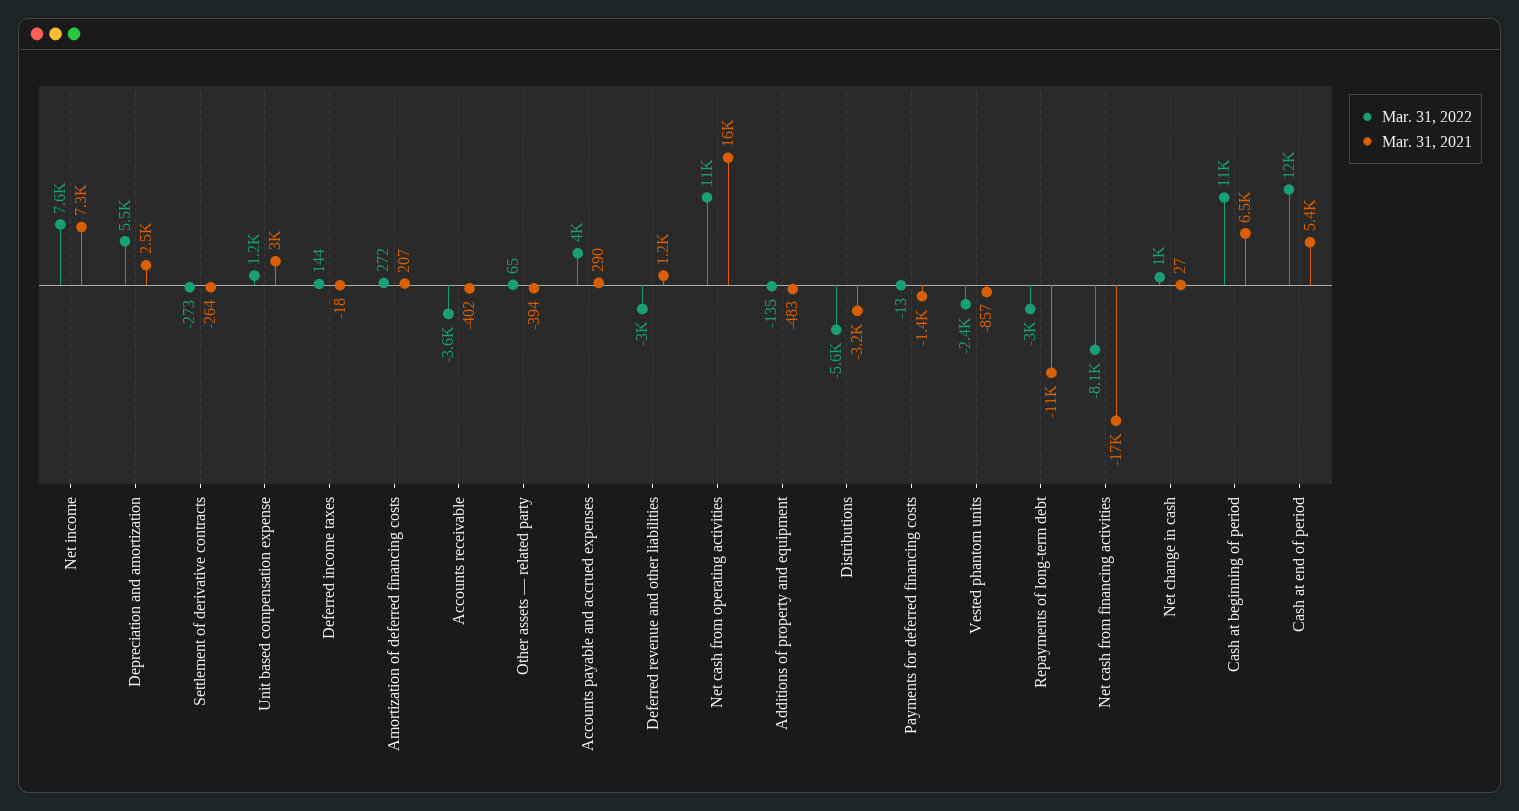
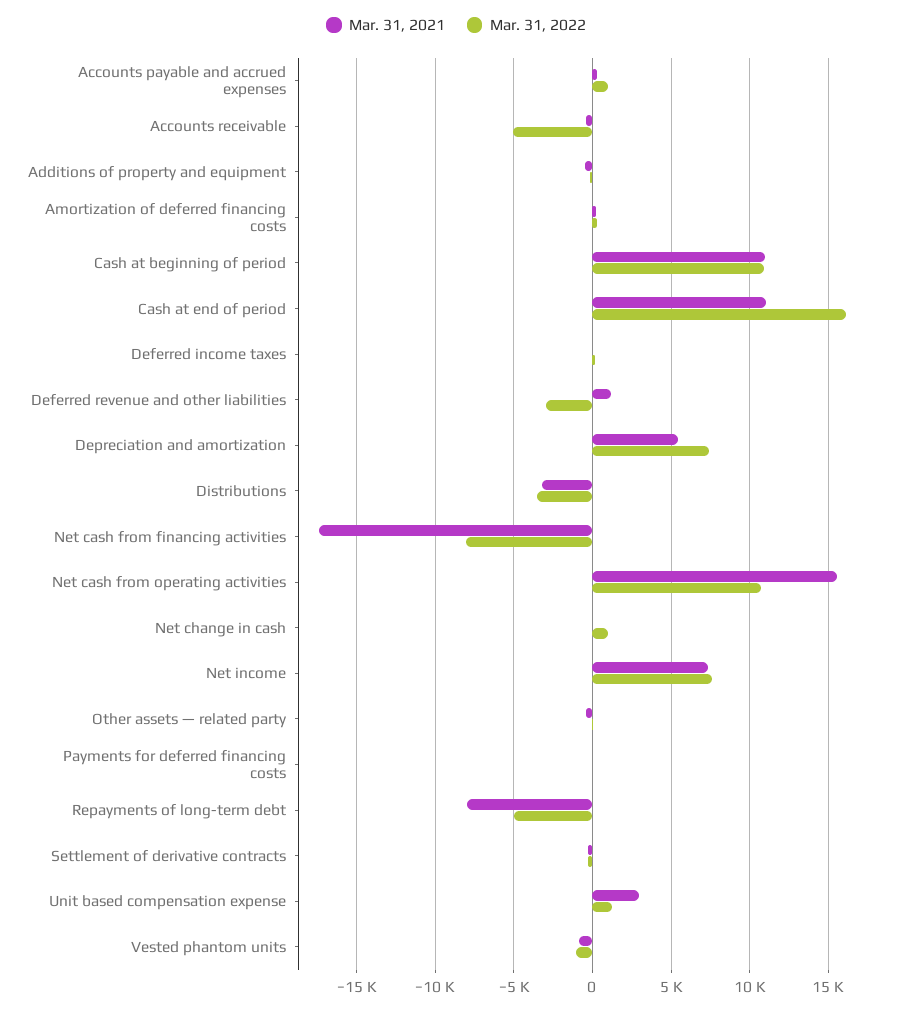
  {
    "Mar. 31, 2022": {
      "Net income": 7600,
-     "Depreciation and amortization": 5500,
+     "Depreciation and amortization": 7500,
      "Settlement of derivative contracts": -273,
      "Unit based compensation expense": 1200,
      "Deferred income taxes": 144,
      "Amortization of deferred financing costs": 272,
-     "Accounts receivable": -3600,
+     "Accounts receivable": -5000,
      "Other assets — related party": 65,
-     "Accounts payable and accrued expenses": 4000,
+     "Accounts payable and accrued expenses": 1000,
      "Deferred revenue and other liabilities": -3000,
      "Net cash from operating activities": 11000,
      "Additions of property and equipment": -135,
-     "Distributions": -5600,
+     "Distributions": -3500,
      "Payments for deferred financing costs": -13,
-     "Vested phantom units": -2400,
+     "Vested phantom units": -1000,
-     "Repayments of long-term debt": -3000,
+     "Repayments of long-term debt": -5000,
      "Net cash from financing activities": -8100,
      "Net change in cash": 1000,
      "Cash at beginning of period": 11000,
-     "Cash at end of period": 12000
+     "Cash at end of period": 16000
    },
    "Mar. 31, 2021": {
      "Net income": 7300,
-     "Depreciation and amortization": 2500,
+     "Depreciation and amortization": 5500,
      "Settlement of derivative contracts": -264,
      "Unit based compensation expense": 3000,
      "Deferred income taxes": -18,
      "Amortization of deferred financing costs": 207,
      "Accounts receivable": -402,
      "Other assets — related party": -394,
      "Accounts payable and accrued expenses": 290,
      "Deferred revenue and other liabilities": 1200,
      "Net cash from operating activities": 16000,
      "Additions of property and equipment": -483,
      "Distributions": -3200,
-     "Payments for deferred financing costs": -1400,
+     "Payments for deferred financing costs": 0,
      "Vested phantom units": -857,
-     "Repayments of long-term debt": -11000,
+     "Repayments of long-term debt": -8000,
      "Net cash from financing activities": -17000,
      "Net change in cash": 27,
-     "Cash at beginning of period": 6500,
+     "Cash at beginning of period": 11000,
-     "Cash at end of period": 5400
+     "Cash at end of period": 11000
    }
  }

